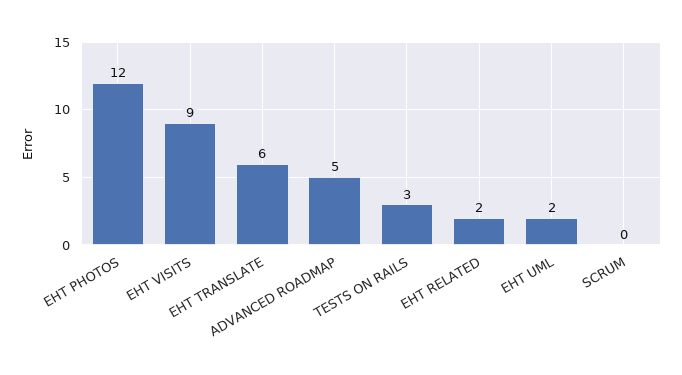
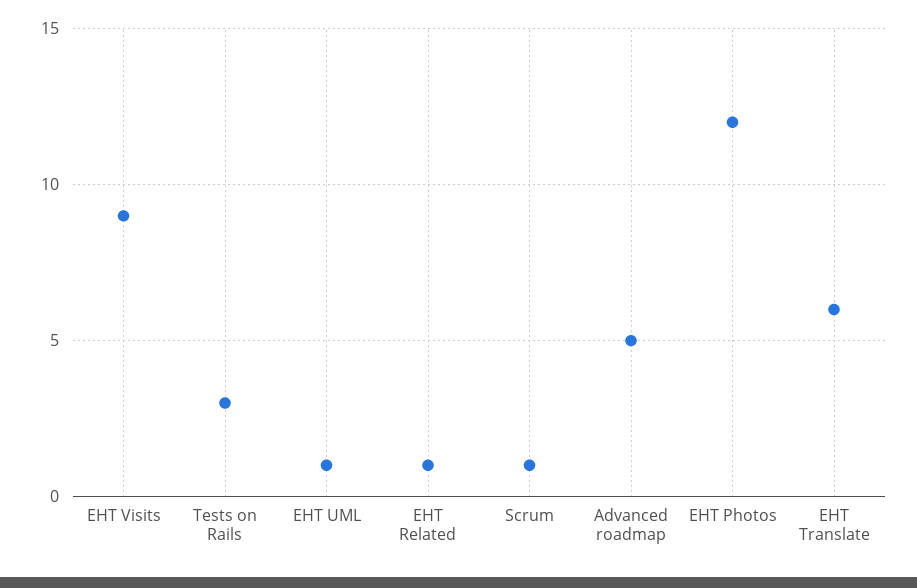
  {
    "EHT PHOTOS": 12,
    "EHT VISITS": 9,
    "EHT TRANSLATE": 6,
    "ADVANCED ROADMAP": 5,
    "TESTS ON RAILS": 3,
-   "EHT RELATED": 2,
+   "EHT RELATED": 1,
-   "EHT UML": 2,
+   "EHT UML": 1,
-   "SCRUM": 0
+   "SCRUM": 1
  }

